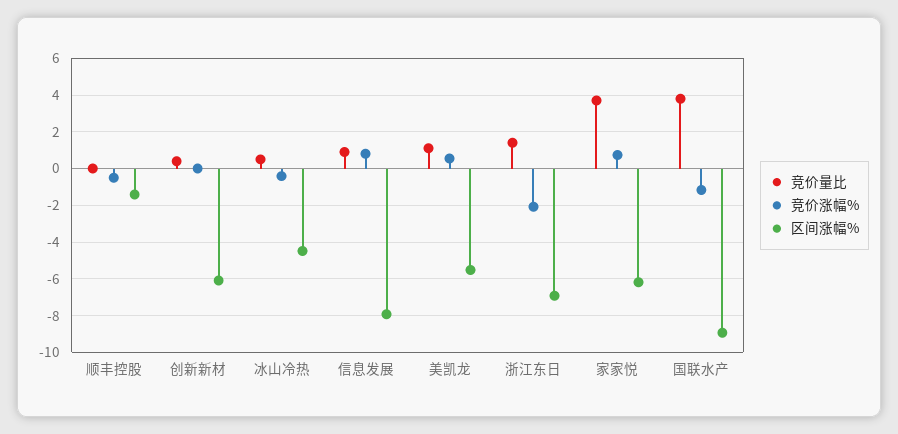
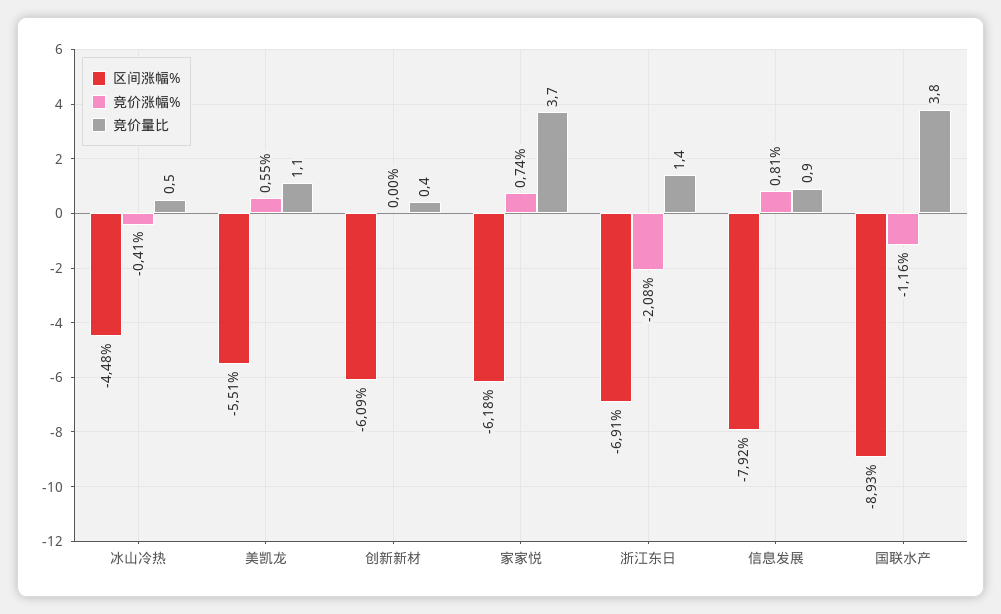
  {
    "竞价量比": {
-     "顺丰控股": 0,
      "创新新材": 0.4,
      "冰山冷热": 0.5,
      "信息发展": 0.9,
      "美凯龙": 1.1,
      "浙江东日": 1.4,
      "家家悦": 3.7,
      "国联水产": 3.8
    },
    "竞价涨幅%": {
-     "顺丰控股": -0.5,
      "创新新材": 0,
      "冰山冷热": -0.41,
      "信息发展": 0.81,
      "美凯龙": 0.55,
      "浙江东日": -2.08,
      "家家悦": 0.74,
      "国联水产": -1.16
    },
    "区间涨幅%": {
-     "顺丰控股": -1.5,
      "创新新材": -6.09,
      "冰山冷热": -4.48,
      "信息发展": -7.92,
      "美凯龙": -5.51,
      "浙江东日": -6.91,
      "家家悦": -6.18,
      "国联水产": -8.93
    }
  }

